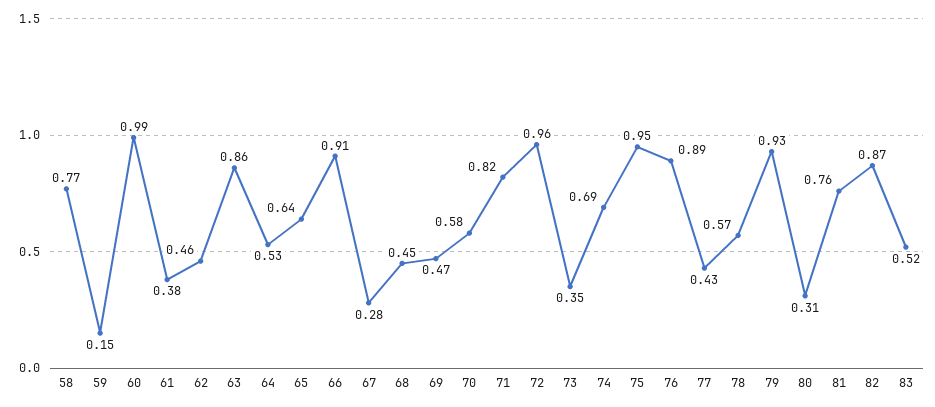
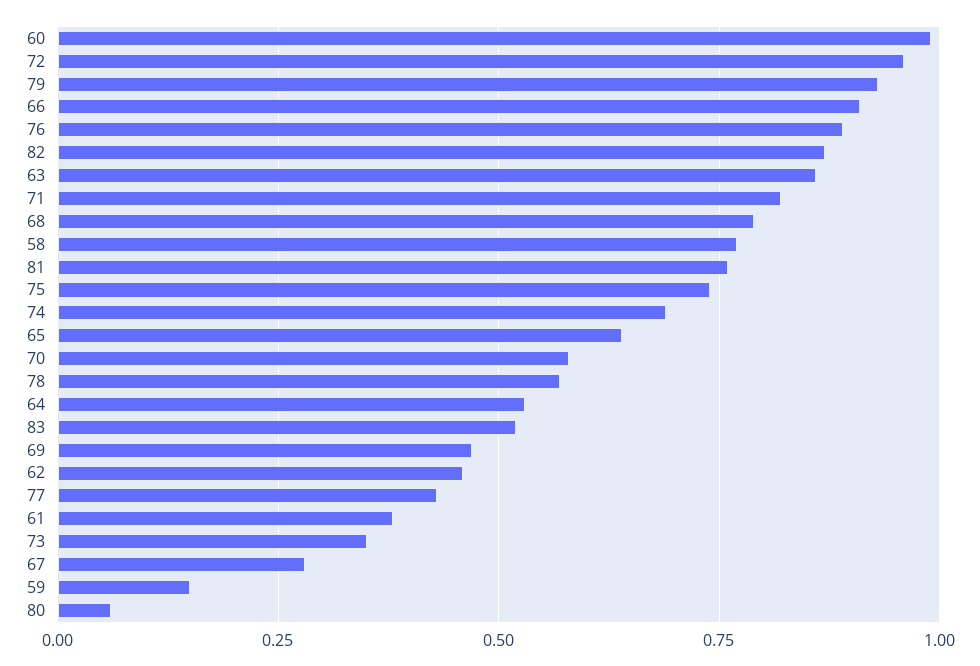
  {
    "58": 0.77,
    "59": 0.15,
    "60": 0.99,
    "61": 0.38,
    "62": 0.46,
    "63": 0.86,
    "64": 0.53,
    "65": 0.64,
    "66": 0.91,
    "67": 0.28,
-   "68": 0.45,
+   "68": 0.8,
    "69": 0.47,
    "70": 0.58,
    "71": 0.82,
    "72": 0.96,
    "73": 0.35,
    "74": 0.69,
-   "75": 0.95,
+   "75": 0.75,
    "76": 0.89,
    "77": 0.43,
    "78": 0.57,
    "79": 0.93,
-   "80": 0.31,
+   "80": 0.05,
    "81": 0.76,
    "82": 0.87,
    "83": 0.52
  }

